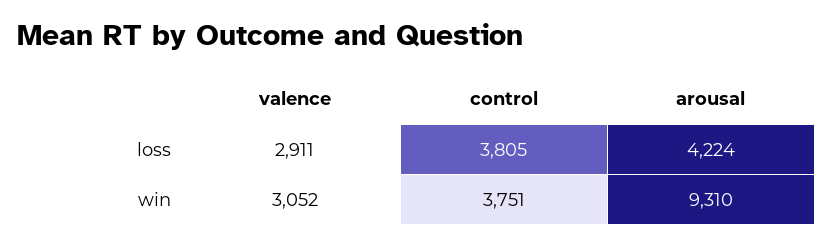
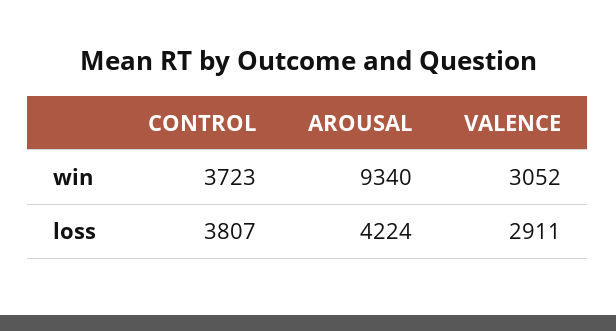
  {
    "valence": {
      "loss": 2911,
      "win": 3052
    },
    "control": {
-     "loss": 3805,
+     "loss": 3807,
-     "win": 3751
+     "win": 3723
    },
    "arousal": {
      "loss": 4224,
-     "win": 9310
+     "win": 9340
    }
  }

